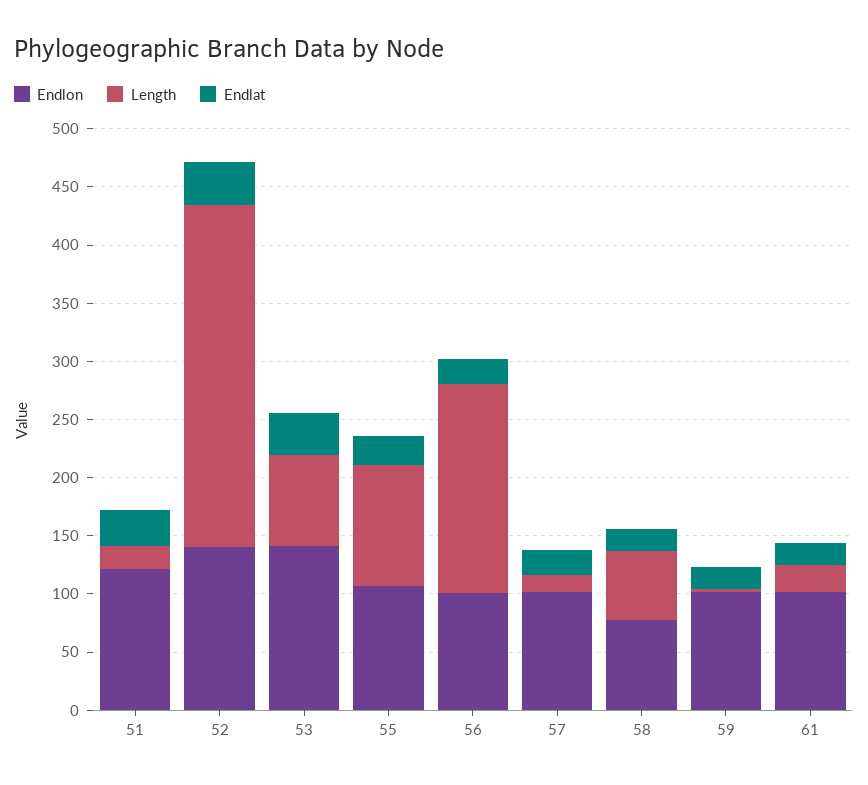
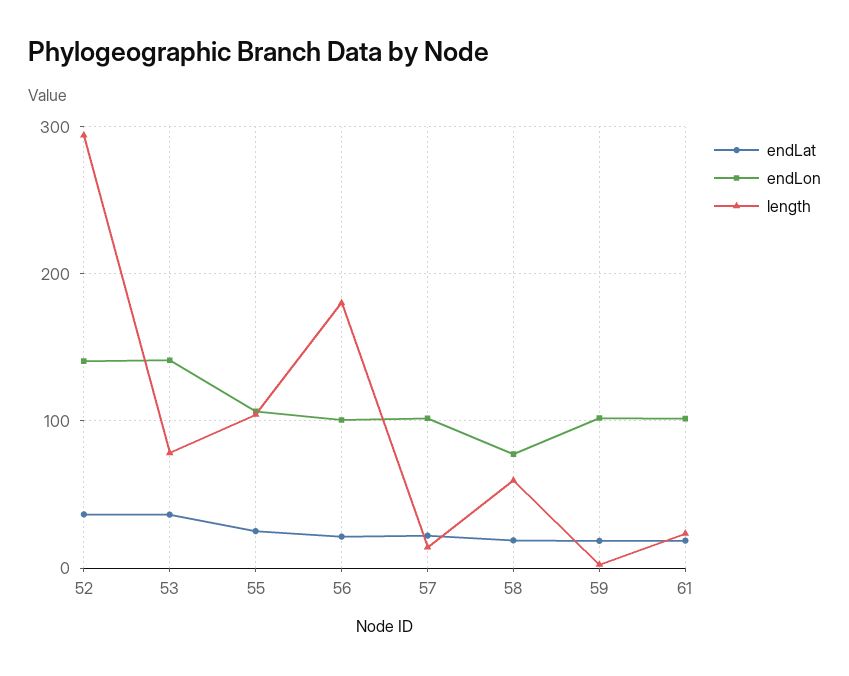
  {
    "Endlon": {
-     "51": 120,
      "52": 140,
      "53": 140,
      "55": 110,
      "56": 100,
      "57": 100,
      "58": 80,
      "59": 100,
      "61": 100
    },
    "Length": {
-     "51": 20,
      "52": 290,
      "53": 80,
      "55": 100,
      "56": 180,
      "57": 10,
      "58": 60,
      "59": 0,
      "61": 20
    },
    "Endlat": {
-     "51": 30,
      "52": 40,
      "53": 40,
      "55": 30,
      "56": 20,
      "57": 20,
      "58": 20,
      "59": 20,
      "61": 20
    }
  }

